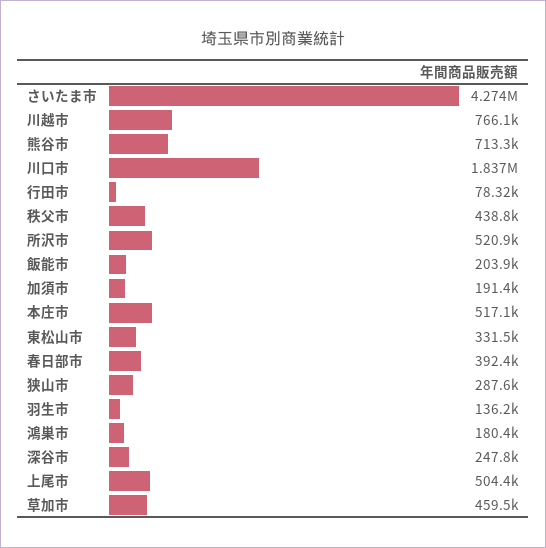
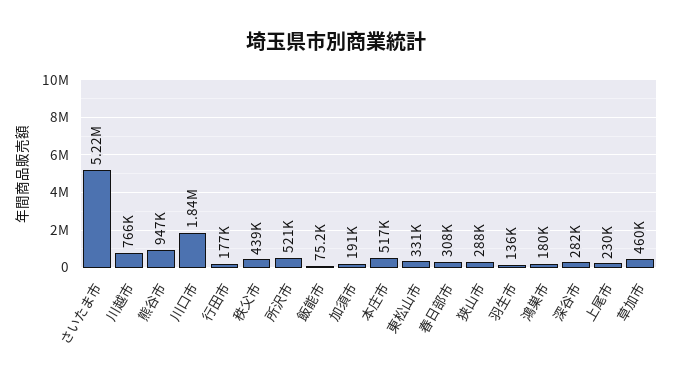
  {
-   "さいたま市": 4274000,
+   "さいたま市": 5220000,
    "川越市": 766100,
-   "熊谷市": 713300,
+   "熊谷市": 947000,
    "川口市": 1837000,
-   "行田市": 78320,
+   "行田市": 177000,
    "秩父市": 438800,
    "所沢市": 520900,
-   "飯能市": 203900,
+   "飯能市": 75200,
    "加須市": 191400,
    "本庄市": 517100,
    "東松山市": 331500,
-   "春日部市": 392400,
+   "春日部市": 308000,
    "狭山市": 287600,
    "羽生市": 136200,
    "鴻巣市": 180400,
-   "深谷市": 247800,
+   "深谷市": 282000,
-   "上尾市": 504400,
+   "上尾市": 230000,
    "草加市": 459500
  }

